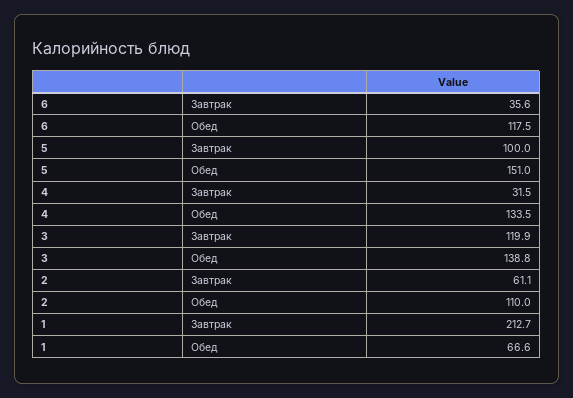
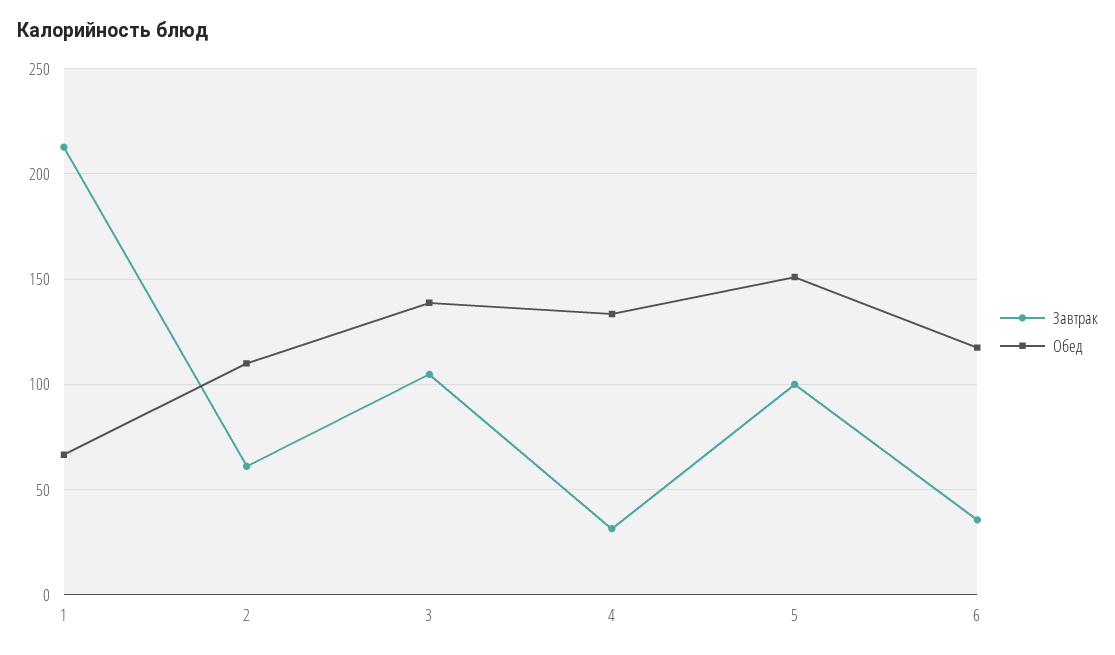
  {
    "Завтрак": {
      "6": 35.6,
      "5": 100,
      "4": 31.5,
-     "3": 119.9,
+     "3": 105,
      "2": 61.1,
      "1": 212.7
    },
    "Обед": {
      "6": 117.5,
      "5": 151,
      "4": 133.5,
      "3": 138.8,
      "2": 110,
      "1": 66.6
    }
  }

